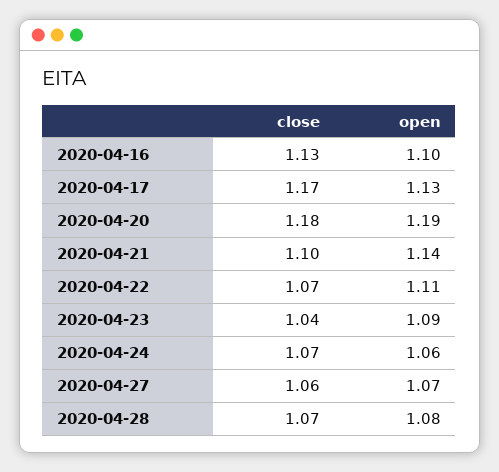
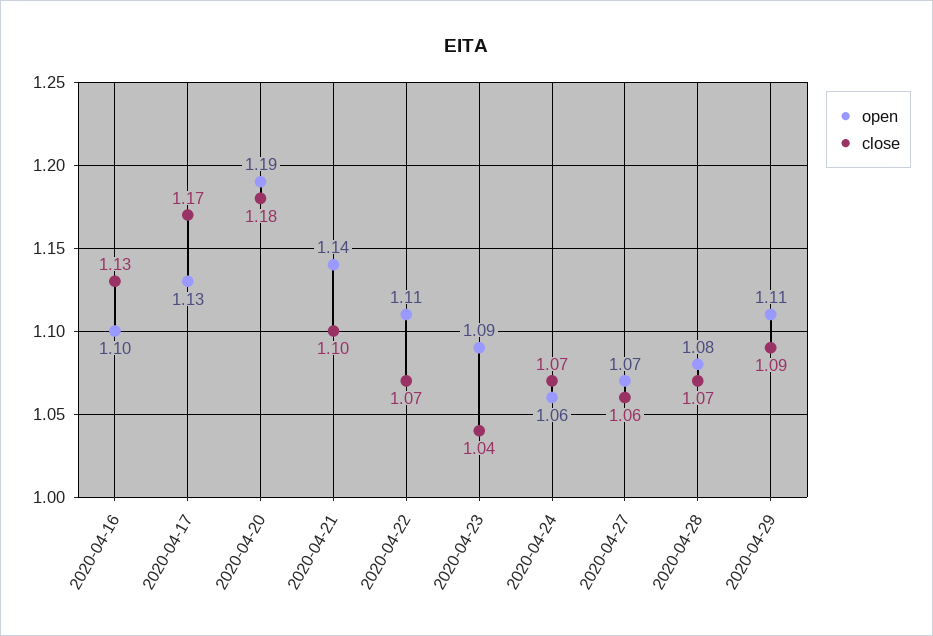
  {
    "close": {
      "2020-04-16": 1.13,
      "2020-04-17": 1.17,
      "2020-04-20": 1.18,
      "2020-04-21": 1.1,
      "2020-04-22": 1.07,
      "2020-04-23": 1.04,
      "2020-04-24": 1.07,
      "2020-04-27": 1.06,
-     "2020-04-28": 1.07
+     "2020-04-28": 1.07,
+     "2020-04-29": 1.09
    },
    "open": {
      "2020-04-16": 1.1,
      "2020-04-17": 1.13,
      "2020-04-20": 1.19,
      "2020-04-21": 1.14,
      "2020-04-22": 1.11,
      "2020-04-23": 1.09,
      "2020-04-24": 1.06,
      "2020-04-27": 1.07,
-     "2020-04-28": 1.08
+     "2020-04-28": 1.08,
+     "2020-04-29": 1.11
    }
  }

